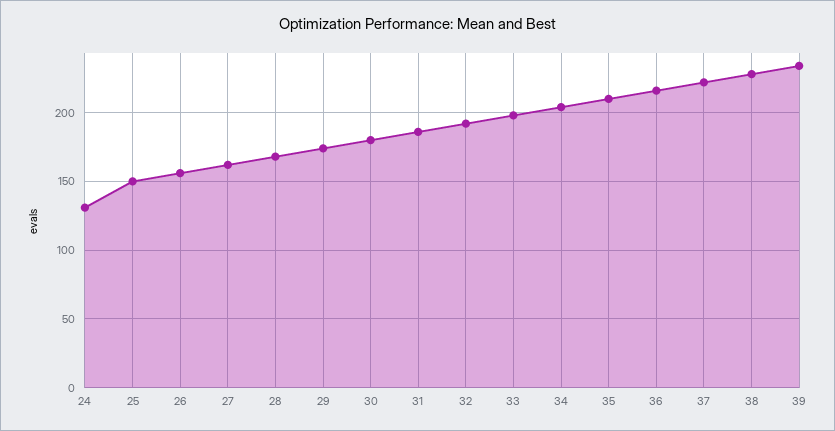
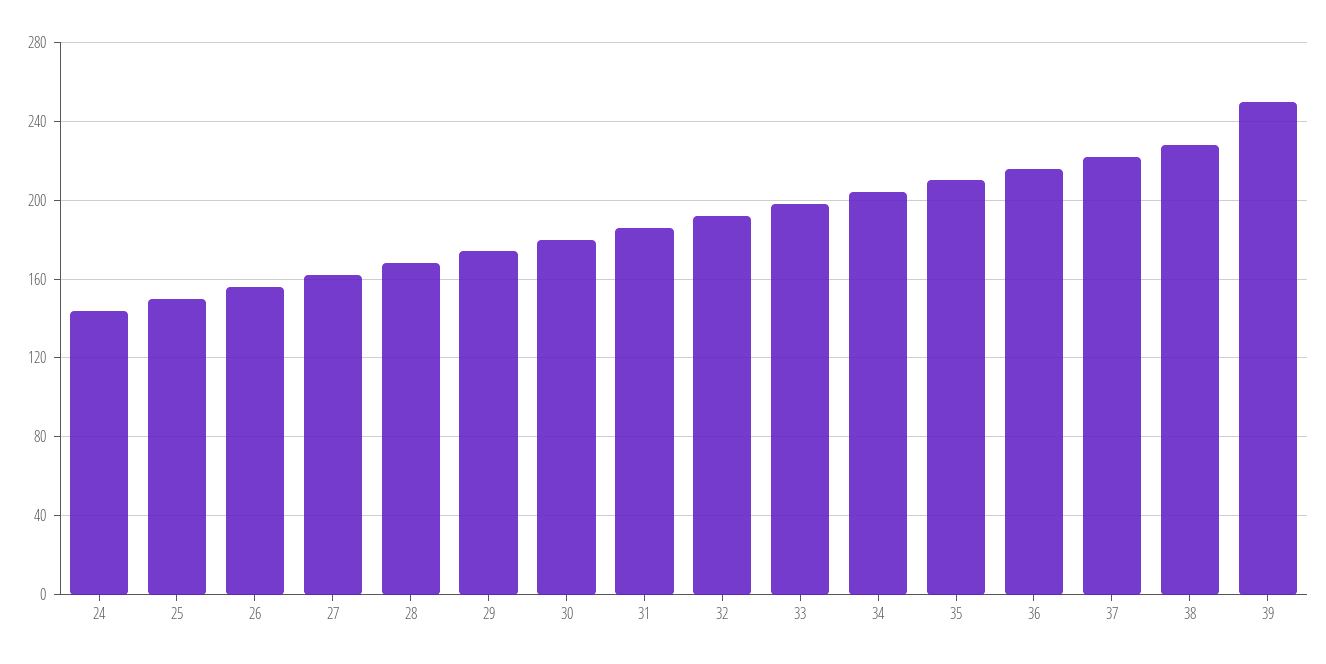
  {
-   "24": 130,
+   "24": 145,
    "25": 150,
    "26": 155,
    "27": 160,
    "28": 170,
    "29": 175,
    "30": 180,
    "31": 185,
    "32": 190,
    "33": 200,
    "34": 205,
    "35": 210,
    "36": 215,
    "37": 220,
    "38": 230,
-   "39": 235
+   "39": 250
  }

